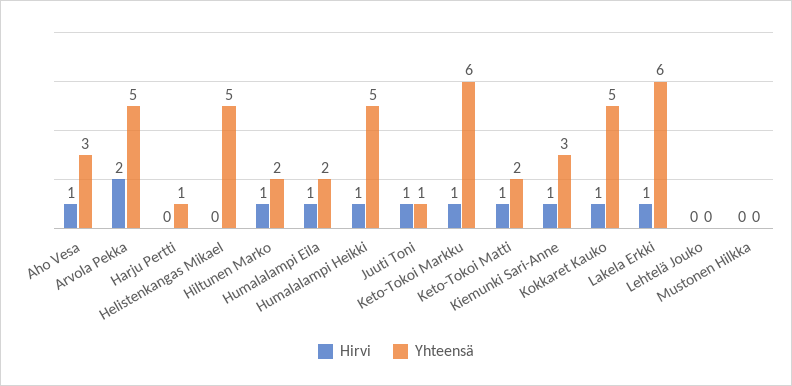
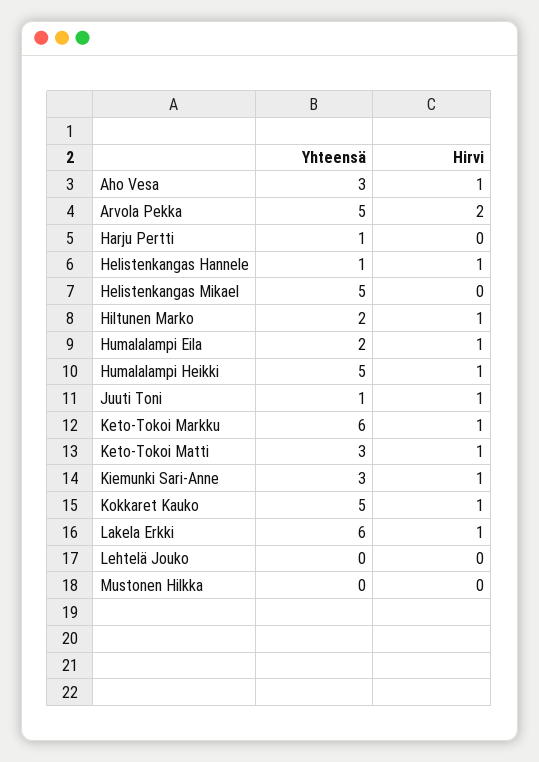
  {
    "Hirvi": {
      "Aho Vesa": 1,
      "Arvola Pekka": 2,
      "Harju Pertti": 0,
      "Helistenkangas Mikael": 0,
      "Hiltunen Marko": 1,
      "Humalalampi Eila": 1,
      "Humalalampi Heikki": 1,
      "Juuti Toni": 1,
      "Keto-Tokoi Markku": 1,
      "Keto-Tokoi Matti": 1,
      "Kiemunki Sari-Anne": 1,
      "Kokkaret Kauko": 1,
      "Lakela Erkki": 1,
      "Lehtelä Jouko": 0,
-     "Mustonen Hilkka": 0
+     "Mustonen Hilkka": 0,
+     "Helistenkangas Hannele": 1
    },
    "Yhteensä": {
      "Aho Vesa": 3,
      "Arvola Pekka": 5,
      "Harju Pertti": 1,
      "Helistenkangas Mikael": 5,
      "Hiltunen Marko": 2,
      "Humalalampi Eila": 2,
      "Humalalampi Heikki": 5,
      "Juuti Toni": 1,
      "Keto-Tokoi Markku": 6,
-     "Keto-Tokoi Matti": 2,
+     "Keto-Tokoi Matti": 3,
      "Kiemunki Sari-Anne": 3,
      "Kokkaret Kauko": 5,
      "Lakela Erkki": 6,
      "Lehtelä Jouko": 0,
-     "Mustonen Hilkka": 0
+     "Mustonen Hilkka": 0,
+     "Helistenkangas Hannele": 1
    }
  }

